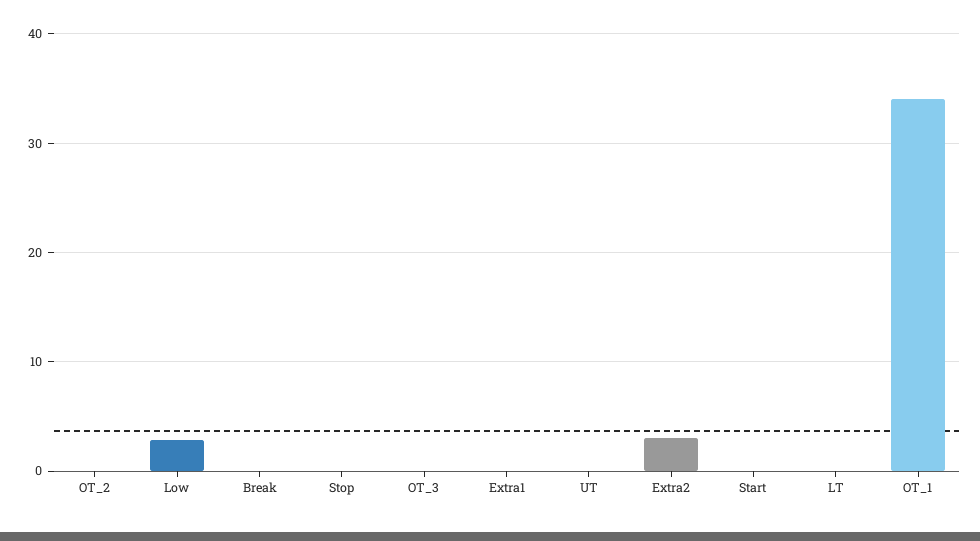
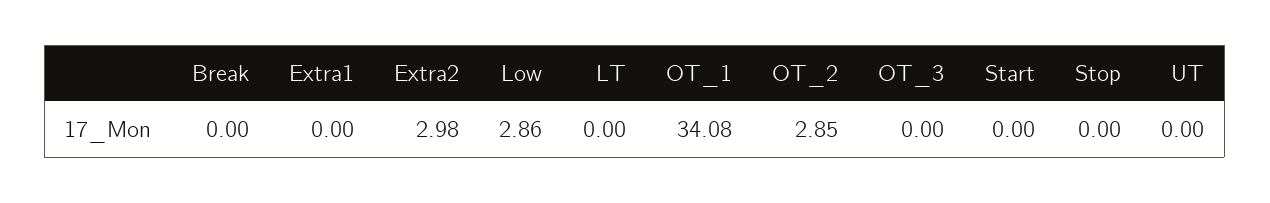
  {
-   "OT_2": 0,
+   "OT_2": 2.85,
    "Low": 2.86,
    "Break": 0,
    "Stop": 0,
    "OT_3": 0,
    "Extra1": 0,
    "UT": 0,
    "Extra2": 2.98,
    "Start": 0,
    "LT": 0,
    "OT_1": 34.08
  }

